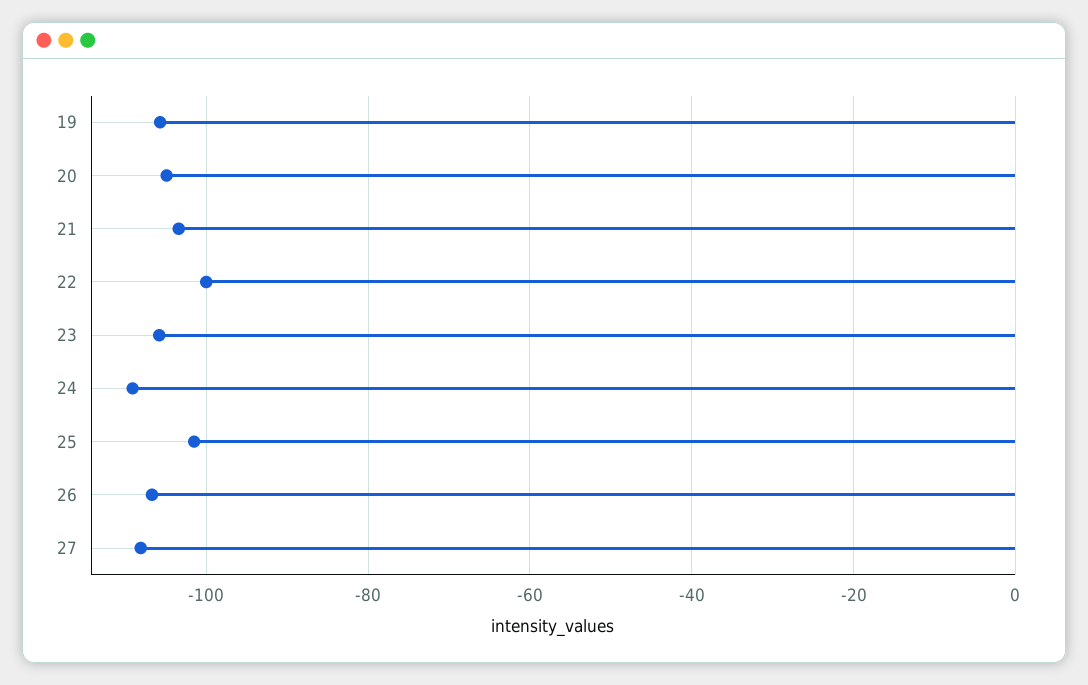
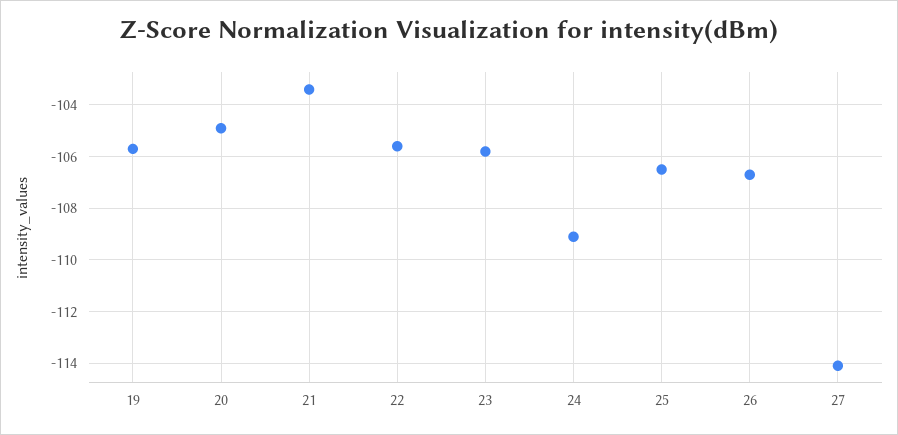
  {
    "19": -105.5,
    "20": -105,
    "21": -103.5,
-   "22": -100,
+   "22": -105.5,
    "23": -106,
    "24": -109,
-   "25": -102,
+   "25": -106.5,
    "26": -106.5,
-   "27": -108
+   "27": -114
  }

